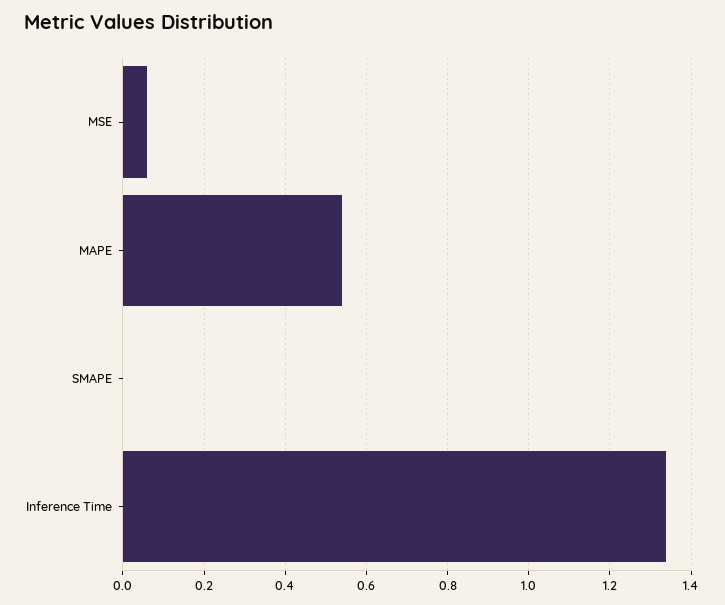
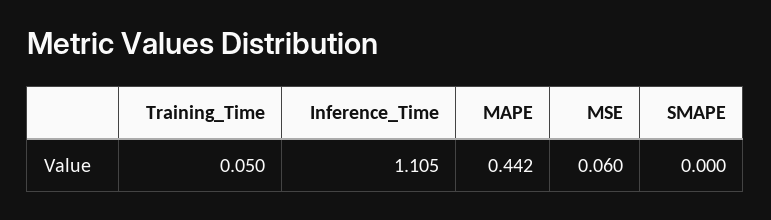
  {
    "MSE": 0.06,
-   "MAPE": 0.54,
+   "MAPE": 0.442,
    "SMAPE": 0,
-   "Inference Time": 1.34
+   "Inference Time": 1.105,
+   "Training_Time": 0.05
  }

